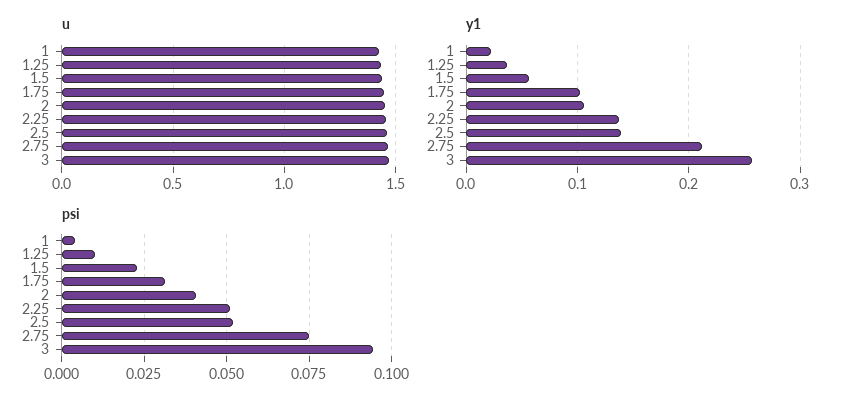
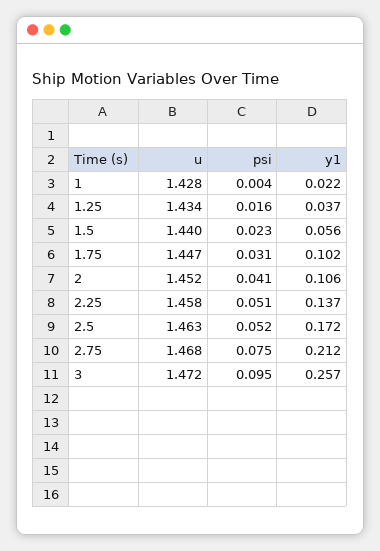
  {
    "u": {
      "1": 1.428,
      "1.25": 1.434,
      "1.5": 1.44,
      "1.75": 1.447,
      "2": 1.452,
      "2.25": 1.458,
      "2.5": 1.463,
      "2.75": 1.468,
      "3": 1.472
    },
    "y1": {
      "1": 0.022,
      "1.25": 0.037,
      "1.5": 0.056,
      "1.75": 0.102,
      "2": 0.106,
      "2.25": 0.137,
-     "2.5": 0.14,
+     "2.5": 0.172,
      "2.75": 0.212,
      "3": 0.257
    },
    "psi": {
      "1": 0.004,
-     "1.25": 0.01,
+     "1.25": 0.016,
      "1.5": 0.023,
      "1.75": 0.031,
      "2": 0.041,
      "2.25": 0.051,
      "2.5": 0.052,
      "2.75": 0.075,
      "3": 0.095
    }
  }

